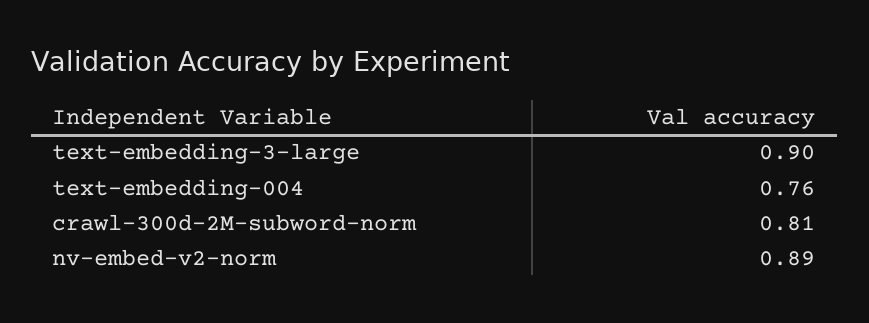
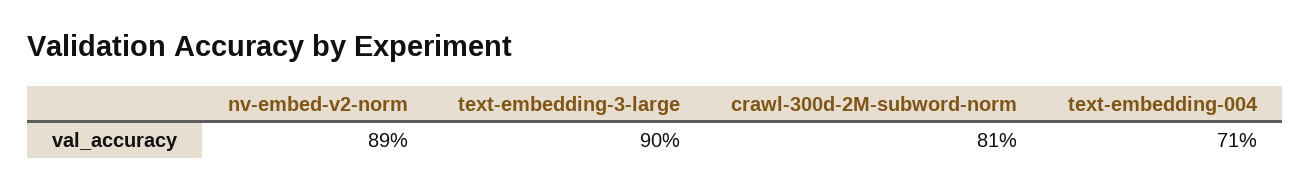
  {
    "text-embedding-3-large": 0.9,
-   "text-embedding-004": 0.76,
+   "text-embedding-004": 0.71,
    "crawl-300d-2M-subword-norm": 0.81,
    "nv-embed-v2-norm": 0.89
  }

